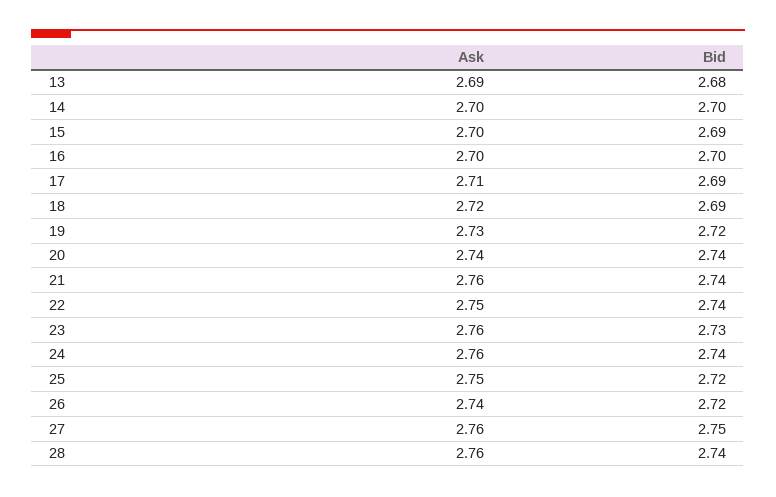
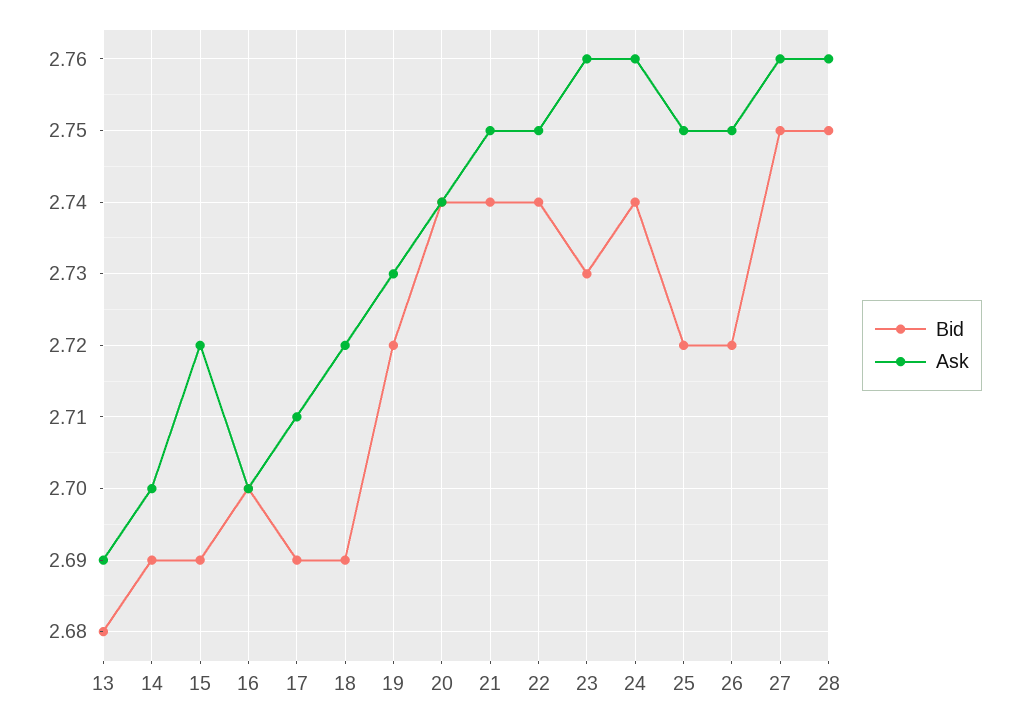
  {
    "Ask": {
      "13": 2.69,
      "14": 2.7,
-     "15": 2.7,
+     "15": 2.72,
      "16": 2.7,
      "17": 2.71,
      "18": 2.72,
      "19": 2.73,
      "20": 2.74,
-     "21": 2.76,
+     "21": 2.75,
      "22": 2.75,
      "23": 2.76,
      "24": 2.76,
      "25": 2.75,
-     "26": 2.74,
+     "26": 2.75,
      "27": 2.76,
      "28": 2.76
    },
    "Bid": {
      "13": 2.68,
-     "14": 2.7,
+     "14": 2.69,
      "15": 2.69,
      "16": 2.7,
      "17": 2.69,
      "18": 2.69,
      "19": 2.72,
      "20": 2.74,
      "21": 2.74,
      "22": 2.74,
      "23": 2.73,
      "24": 2.74,
      "25": 2.72,
      "26": 2.72,
      "27": 2.75,
-     "28": 2.74
+     "28": 2.75
    }
  }

